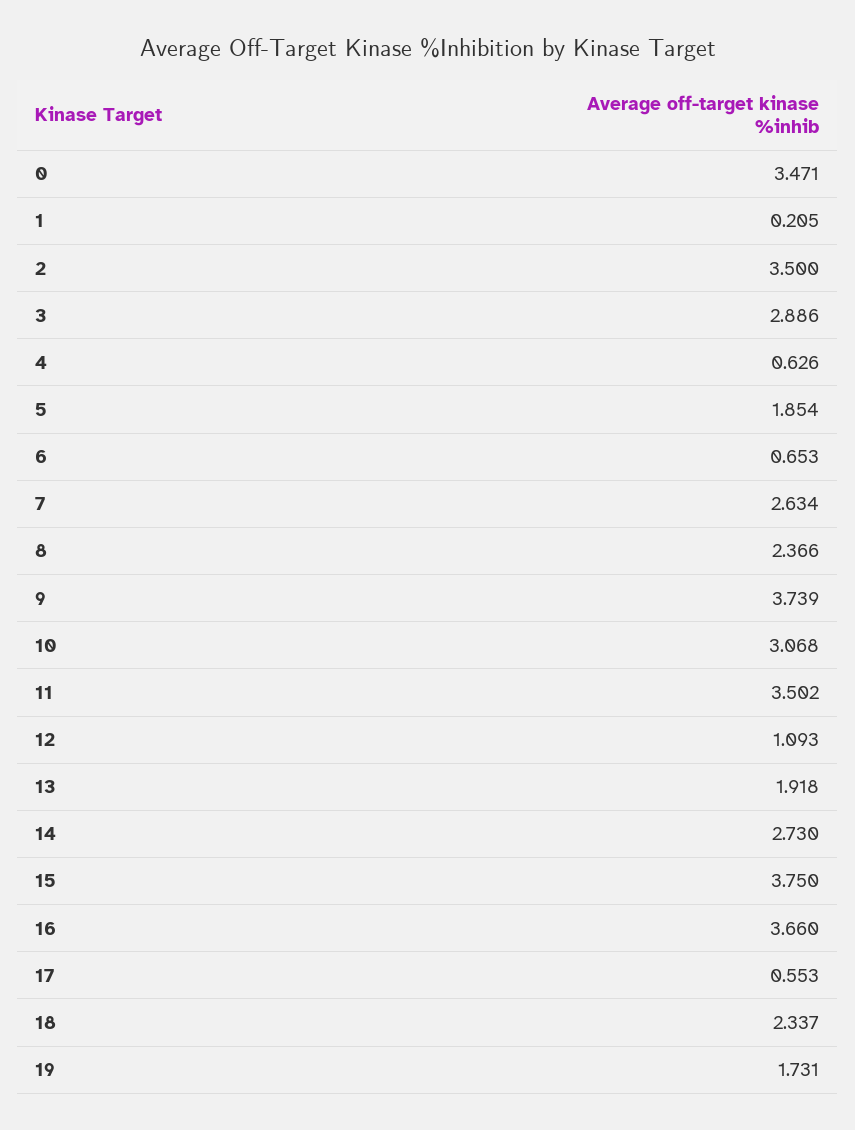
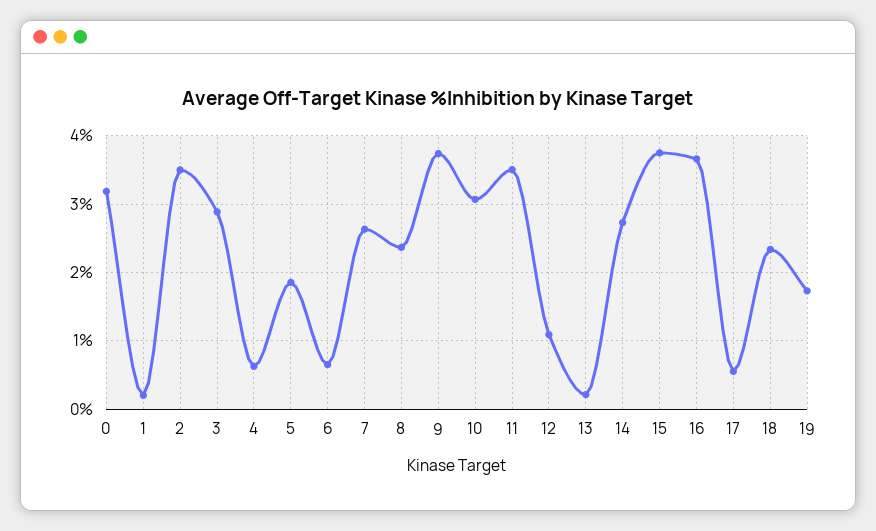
  {
-   "0": 3.471,
+   "0": 3.2,
    "1": 0.205,
    "2": 3.5,
    "3": 2.886,
    "4": 0.626,
    "5": 1.854,
    "6": 0.653,
    "7": 2.634,
    "8": 2.366,
    "9": 3.739,
    "10": 3.068,
    "11": 3.502,
    "12": 1.093,
-   "13": 1.918,
+   "13": 0.2,
    "14": 2.73,
    "15": 3.75,
    "16": 3.66,
    "17": 0.553,
    "18": 2.337,
    "19": 1.731
  }

